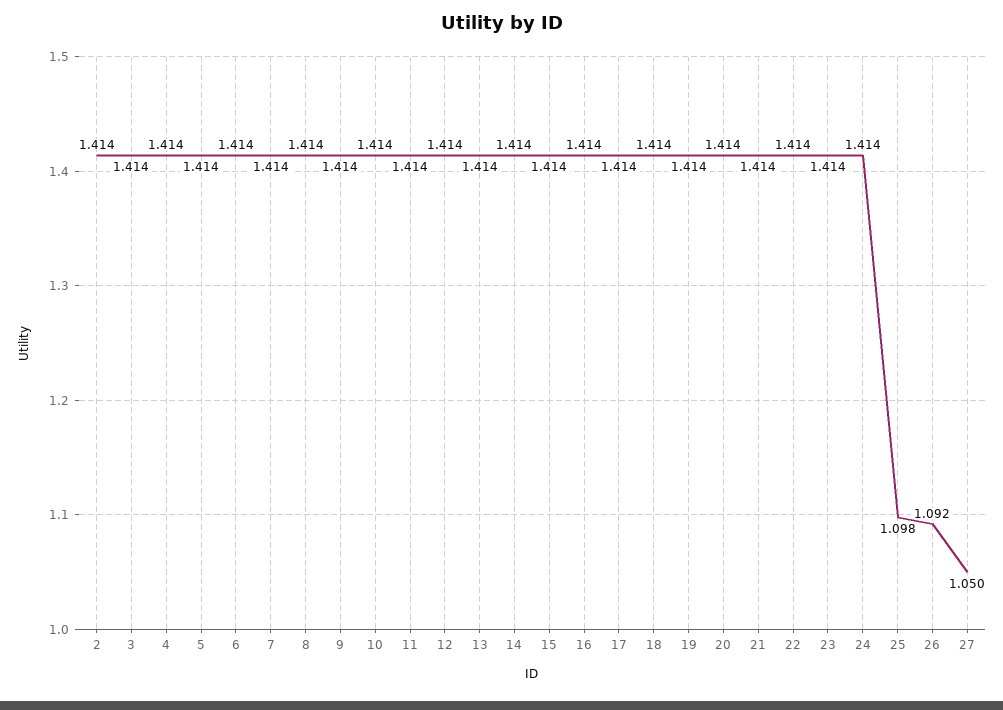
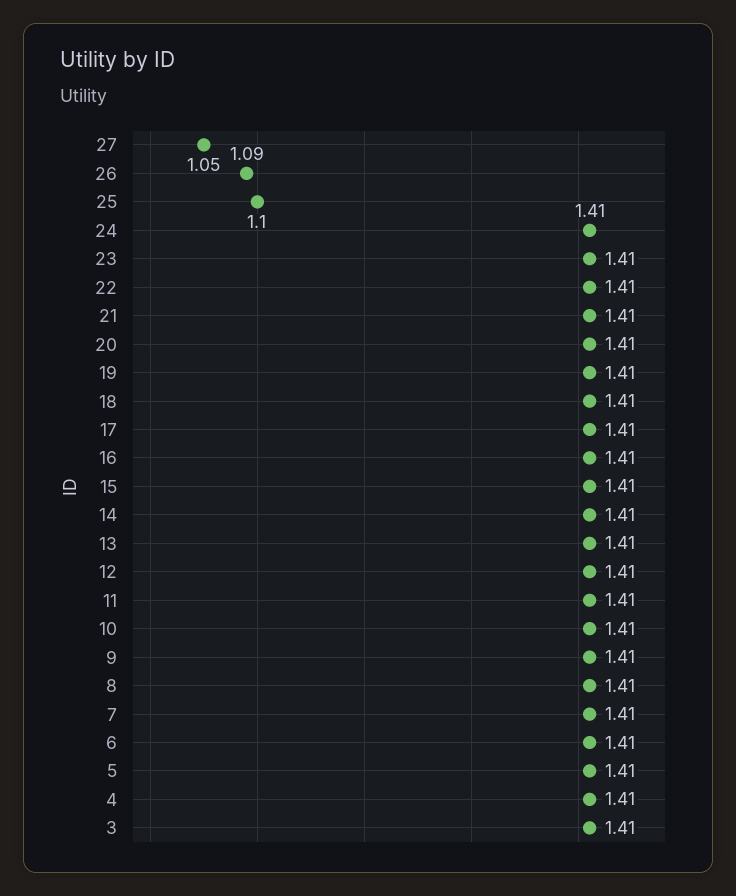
  {
-   "2": 1.414,
    "3": 1.414,
    "4": 1.414,
    "5": 1.414,
    "6": 1.414,
    "7": 1.414,
    "8": 1.414,
    "9": 1.414,
    "10": 1.414,
    "11": 1.414,
    "12": 1.414,
    "13": 1.414,
    "14": 1.414,
    "15": 1.414,
    "16": 1.414,
    "17": 1.414,
    "18": 1.414,
    "19": 1.414,
    "20": 1.414,
    "21": 1.414,
    "22": 1.414,
    "23": 1.414,
    "24": 1.414,
    "25": 1.098,
    "26": 1.092,
    "27": 1.05
  }

